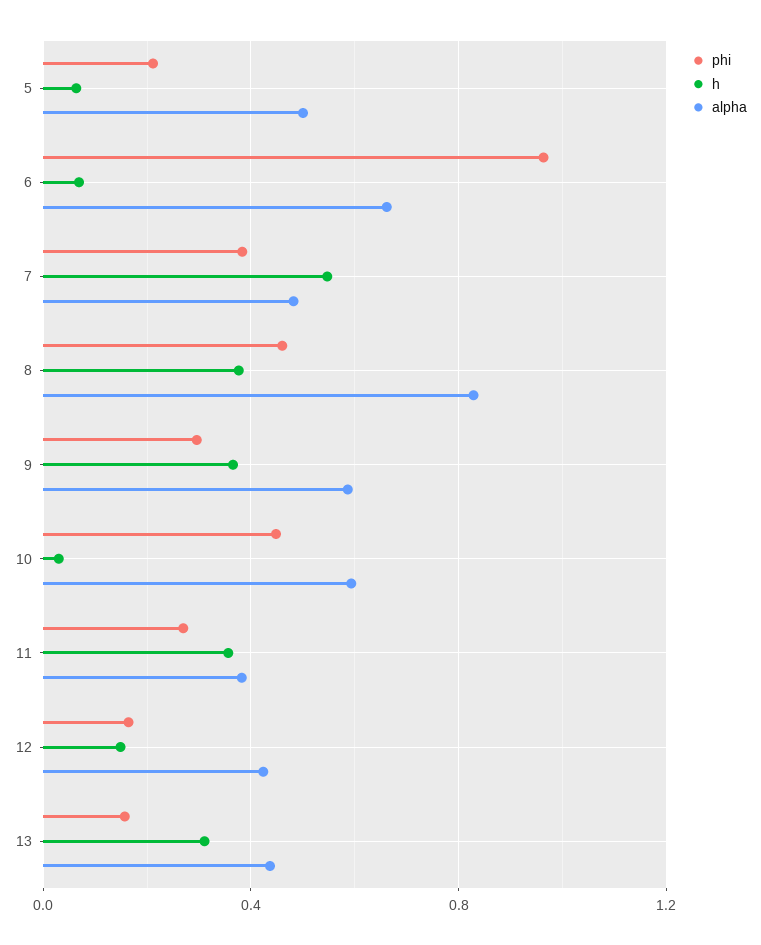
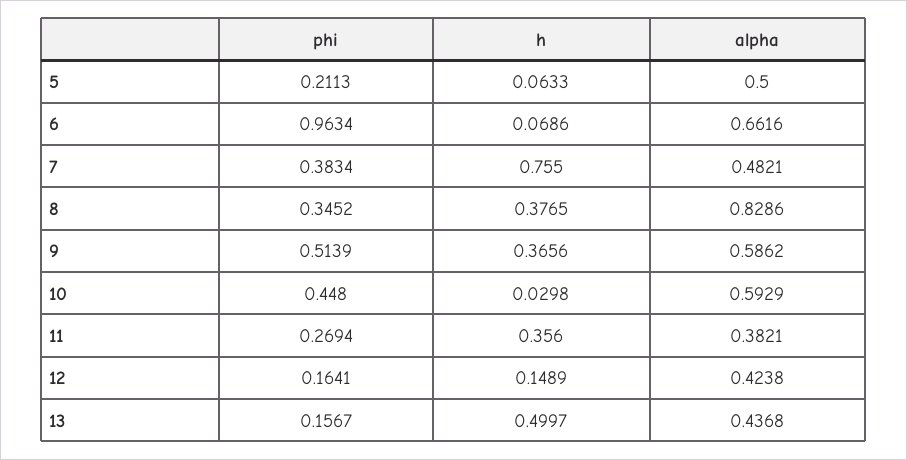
  {
    "phi": {
      "5": 0.2113,
      "6": 0.9634,
      "7": 0.3834,
-     "8": 0.45,
+     "8": 0.3452,
-     "9": 0.3,
+     "9": 0.5139,
      "10": 0.448,
      "11": 0.2694,
      "12": 0.1641,
      "13": 0.1567
    },
    "h": {
      "5": 0.0633,
      "6": 0.0686,
-     "7": 0.55,
+     "7": 0.755,
      "8": 0.3765,
      "9": 0.3656,
      "10": 0.0298,
      "11": 0.356,
      "12": 0.1489,
-     "13": 0.3
+     "13": 0.4997
    },
    "alpha": {
      "5": 0.5,
      "6": 0.6616,
      "7": 0.4821,
      "8": 0.8286,
      "9": 0.5862,
      "10": 0.5929,
      "11": 0.3821,
      "12": 0.4238,
      "13": 0.4368
    }
  }

